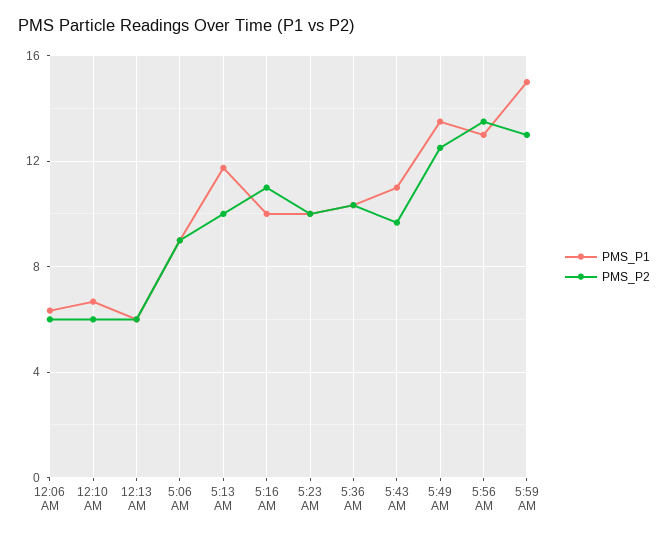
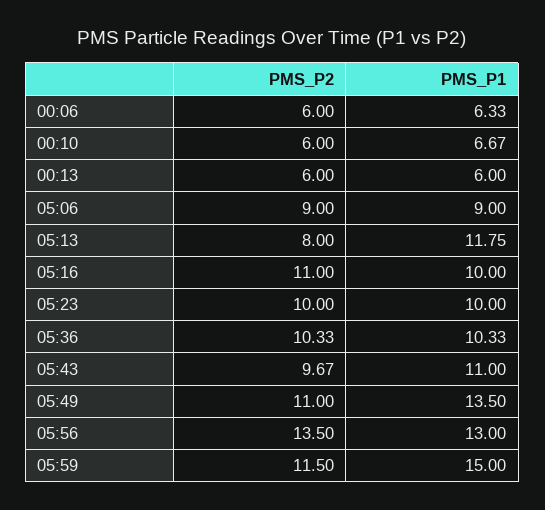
  {
    "PMS_P1": {
      "12:06 AM": 6.33,
      "12:10 AM": 6.67,
      "12:13 AM": 6,
      "5:06 AM": 9,
      "5:13 AM": 11.75,
      "5:16 AM": 10,
      "5:23 AM": 10,
      "5:36 AM": 10.33,
      "5:43 AM": 11,
      "5:49 AM": 13.5,
      "5:56 AM": 13,
      "5:59 AM": 15
    },
    "PMS_P2": {
      "12:06 AM": 6,
      "12:10 AM": 6,
      "12:13 AM": 6,
      "5:06 AM": 9,
-     "5:13 AM": 10,
+     "5:13 AM": 8,
      "5:16 AM": 11,
      "5:23 AM": 10,
      "5:36 AM": 10.33,
      "5:43 AM": 9.67,
-     "5:49 AM": 12.5,
+     "5:49 AM": 11,
      "5:56 AM": 13.5,
-     "5:59 AM": 13
+     "5:59 AM": 11.5
    }
  }

